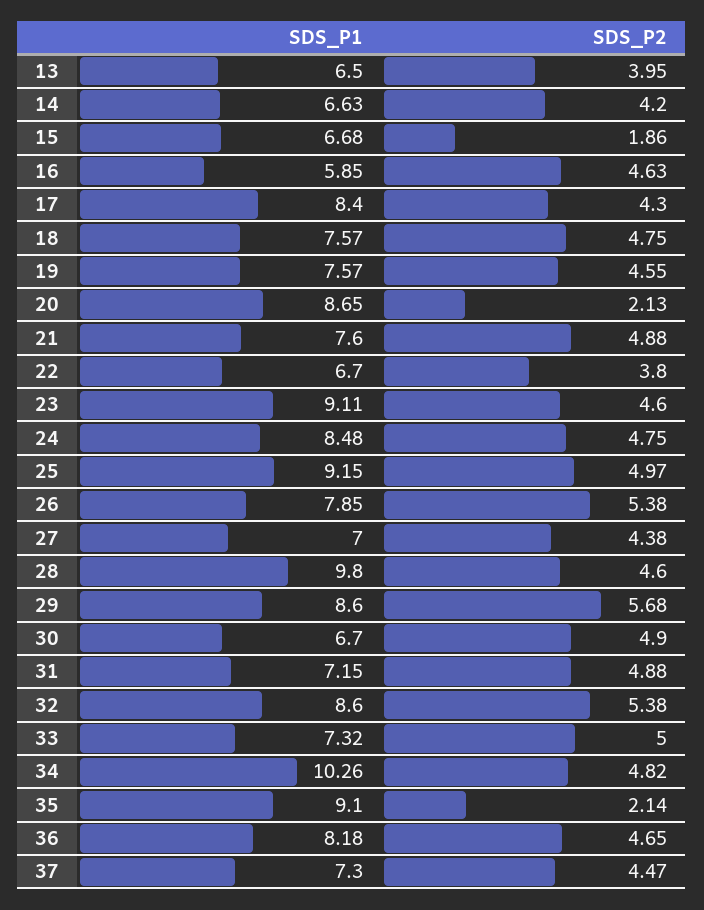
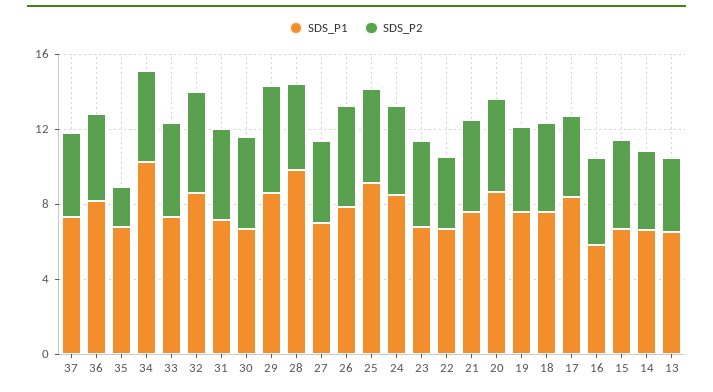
  {
    "SDS_P1": {
      "13": 6.5,
      "14": 6.63,
      "15": 6.68,
      "16": 5.85,
      "17": 8.4,
      "18": 7.57,
      "19": 7.57,
      "20": 8.65,
      "21": 7.6,
      "22": 6.7,
-     "23": 9.11,
+     "23": 7,
      "24": 8.48,
      "25": 9.15,
      "26": 7.85,
      "27": 7,
      "28": 9.8,
      "29": 8.6,
      "30": 6.7,
      "31": 7.15,
      "32": 8.6,
      "33": 7.32,
      "34": 10.26,
-     "35": 9.1,
+     "35": 7,
      "36": 8.18,
      "37": 7.3
    },
    "SDS_P2": {
      "13": 3.95,
      "14": 4.2,
-     "15": 1.86,
+     "15": 5,
      "16": 4.63,
      "17": 4.3,
      "18": 4.75,
      "19": 4.55,
-     "20": 2.13,
+     "20": 5,
      "21": 4.88,
      "22": 3.8,
      "23": 4.6,
      "24": 4.75,
      "25": 4.97,
      "26": 5.38,
      "27": 4.38,
      "28": 4.6,
      "29": 5.68,
      "30": 4.9,
      "31": 4.88,
      "32": 5.38,
      "33": 5,
      "34": 4.82,
      "35": 2.14,
      "36": 4.65,
      "37": 4.47
    }
  }

